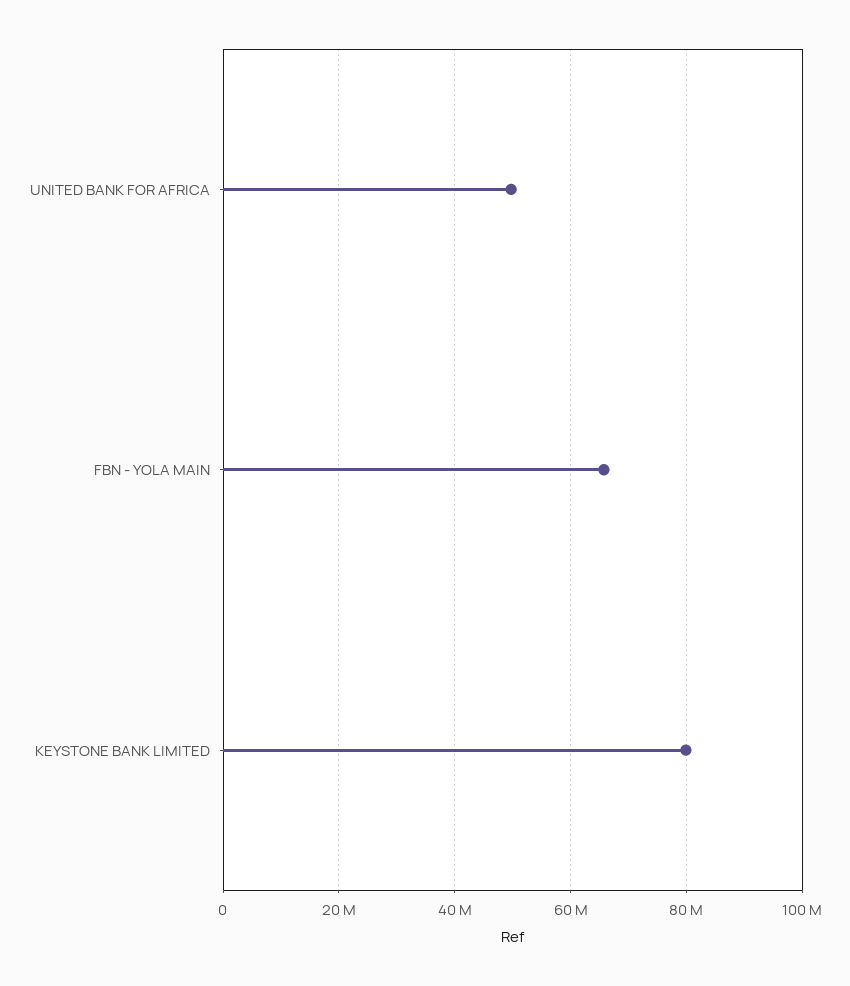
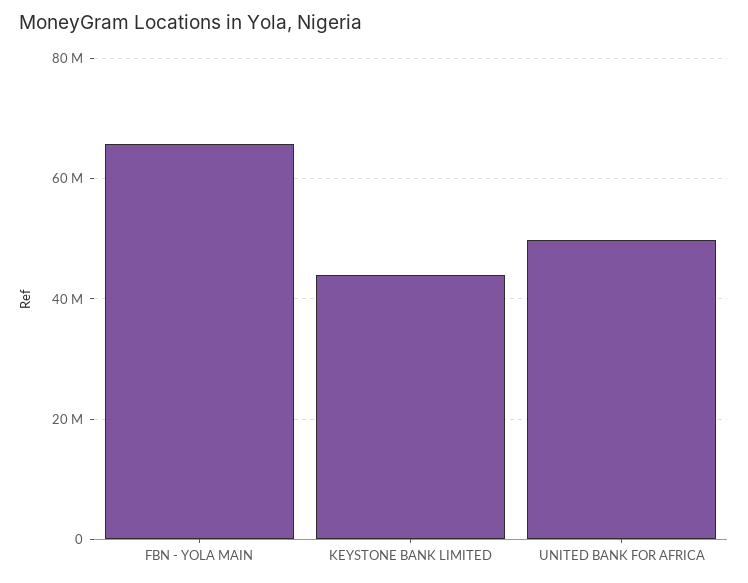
  {
    "UNITED BANK FOR AFRICA": 50000000,
    "FBN - YOLA MAIN": 66000000,
-   "KEYSTONE BANK LIMITED": 80000000
+   "KEYSTONE BANK LIMITED": 44000000
  }

